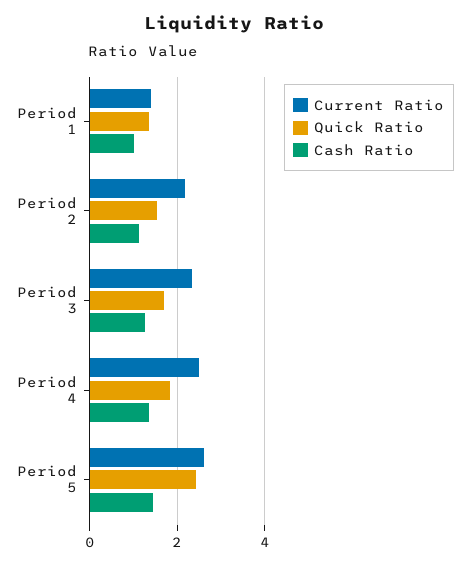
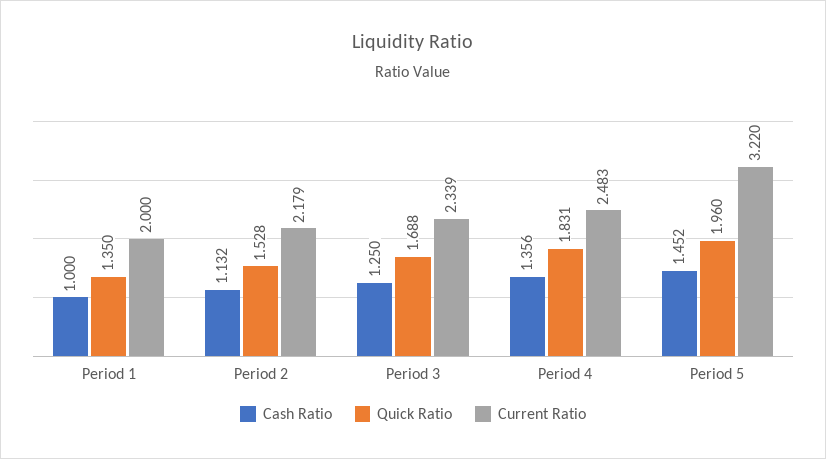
  {
    "Current Ratio": {
-     "Period 1": 1.4,
+     "Period 1": 2,
      "Period 2": 2.179,
      "Period 3": 2.339,
      "Period 4": 2.483,
-     "Period 5": 2.6
+     "Period 5": 3.22
    },
    "Quick Ratio": {
      "Period 1": 1.35,
      "Period 2": 1.528,
      "Period 3": 1.688,
      "Period 4": 1.831,
-     "Period 5": 2.4
+     "Period 5": 1.96
    },
    "Cash Ratio": {
      "Period 1": 1,
      "Period 2": 1.132,
      "Period 3": 1.25,
      "Period 4": 1.356,
      "Period 5": 1.452
    }
  }

